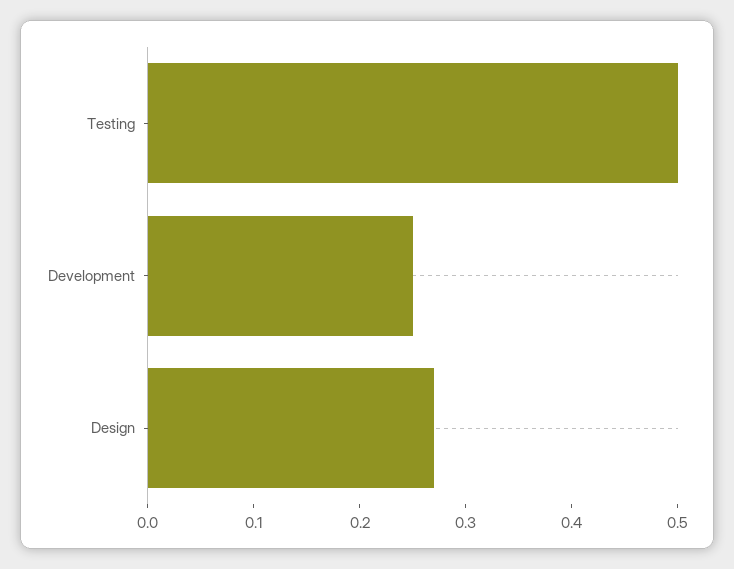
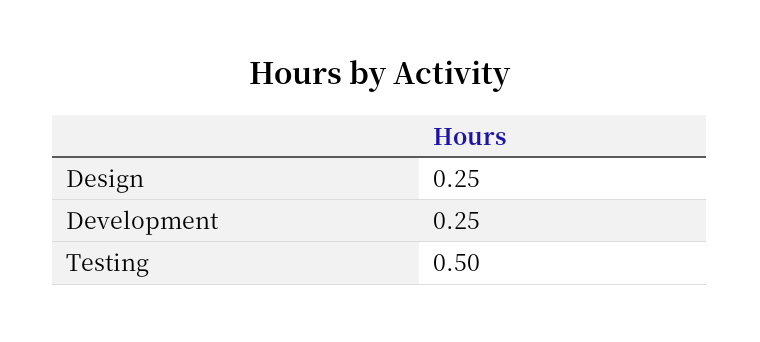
  {
    "Testing": 0.5,
    "Development": 0.25,
-   "Design": 0.27
+   "Design": 0.25
  }

